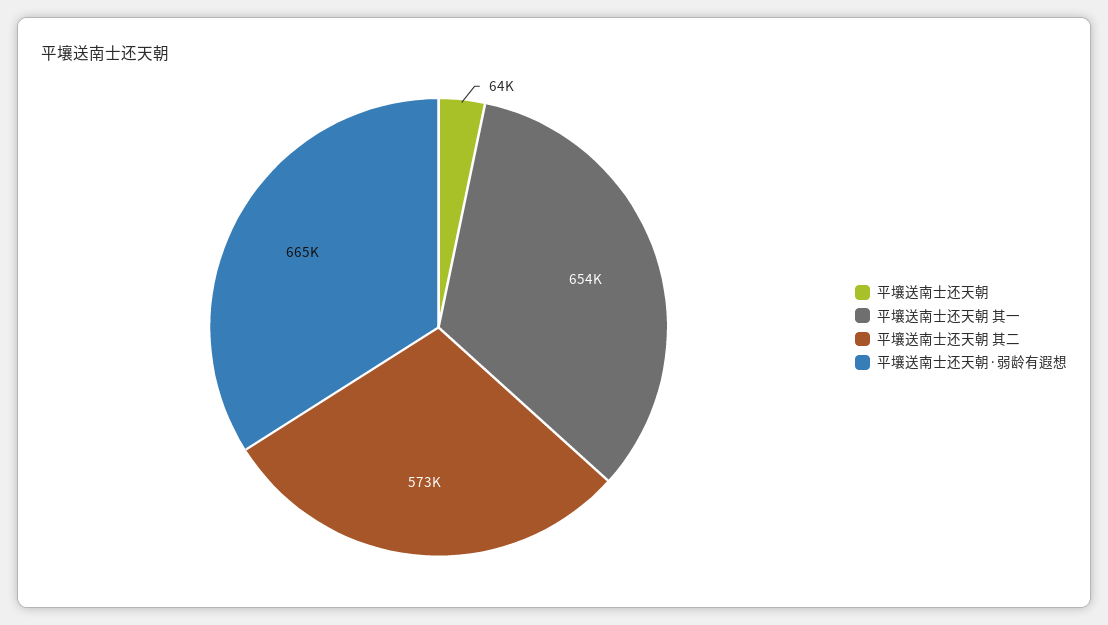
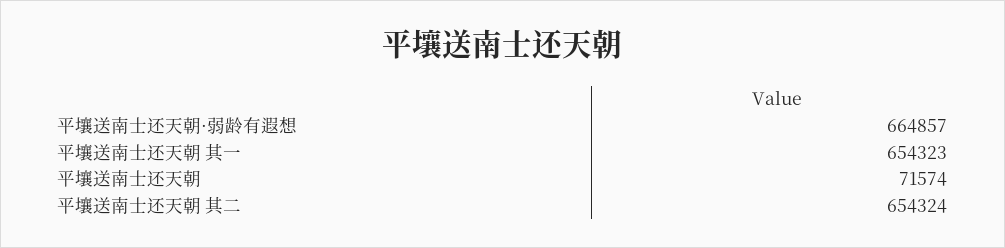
  {
-   "平壤送南士还天朝": 64000,
+   "平壤送南士还天朝": 71574,
    "平壤送南士还天朝 其一": 654323,
-   "平壤送南士还天朝 其二": 573000,
+   "平壤送南士还天朝 其二": 654324,
    "平壤送南士还天朝·弱龄有遐想": 664857
  }

